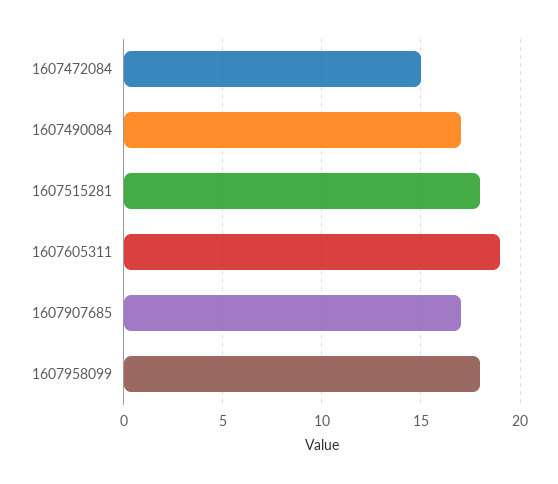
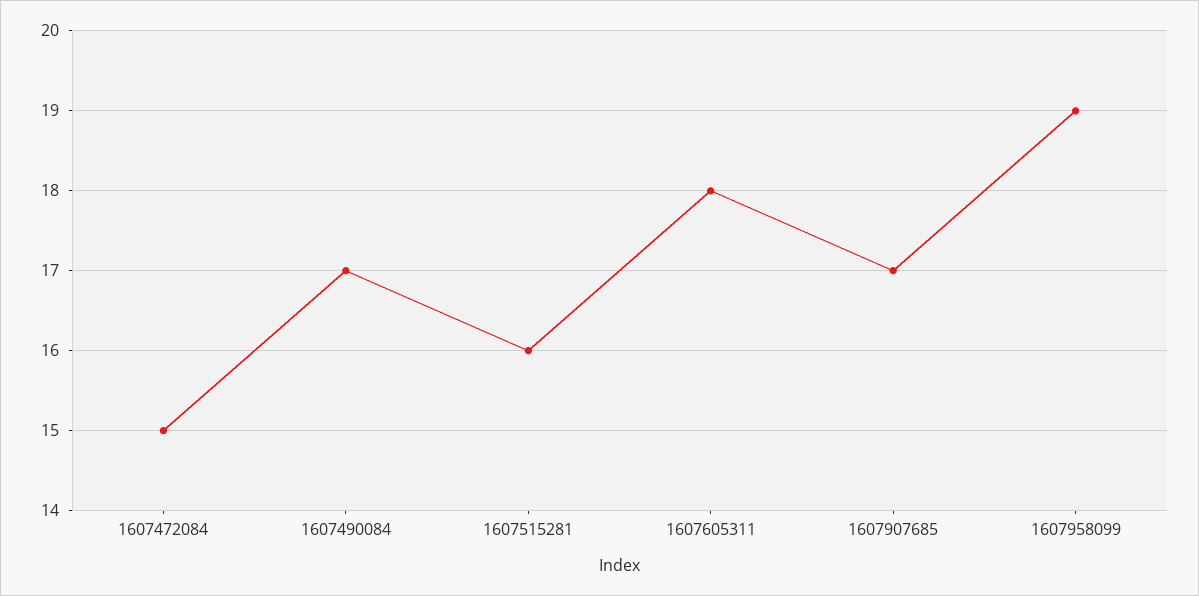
  {
    "1607472084": 15,
    "1607490084": 17,
-   "1607515281": 18,
+   "1607515281": 16,
-   "1607605311": 19,
+   "1607605311": 18,
    "1607907685": 17,
-   "1607958099": 18
+   "1607958099": 19
  }

